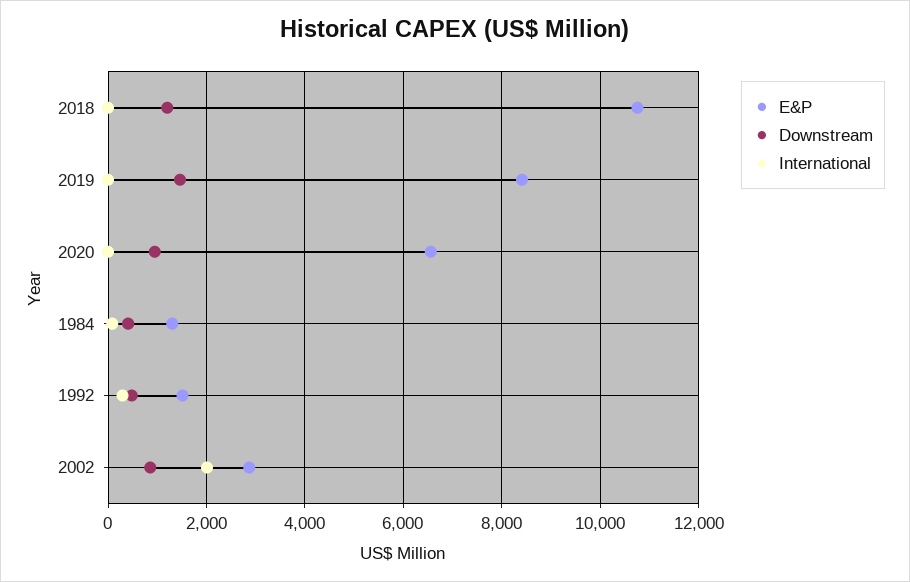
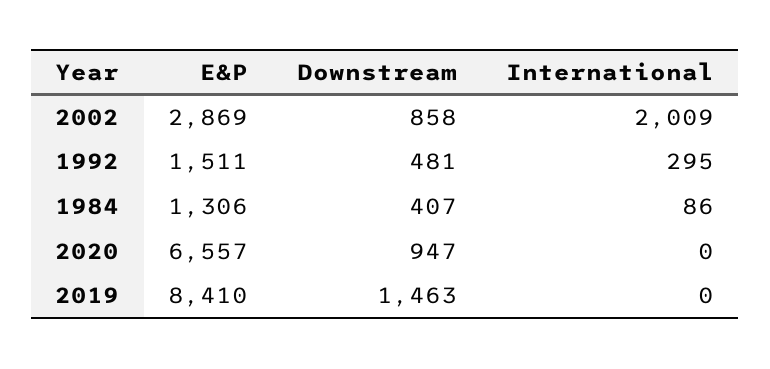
  {
    "E&P": {
-     "2018": 10800,
      "2019": 8410,
      "2020": 6557,
      "1984": 1306,
      "1992": 1511,
      "2002": 2869
    },
    "Downstream": {
-     "2018": 1200,
      "2019": 1463,
      "2020": 947,
      "1984": 407,
      "1992": 481,
      "2002": 858
    },
    "International": {
-     "2018": 0,
      "2019": 0,
      "2020": 0,
      "1984": 86,
      "1992": 295,
      "2002": 2009
    }
  }

